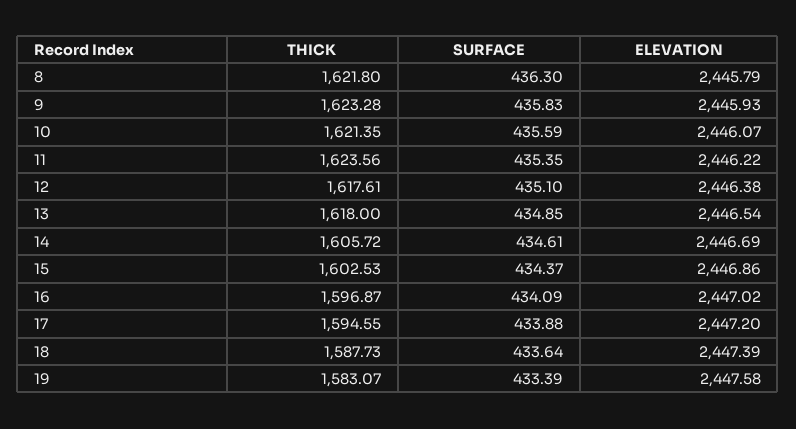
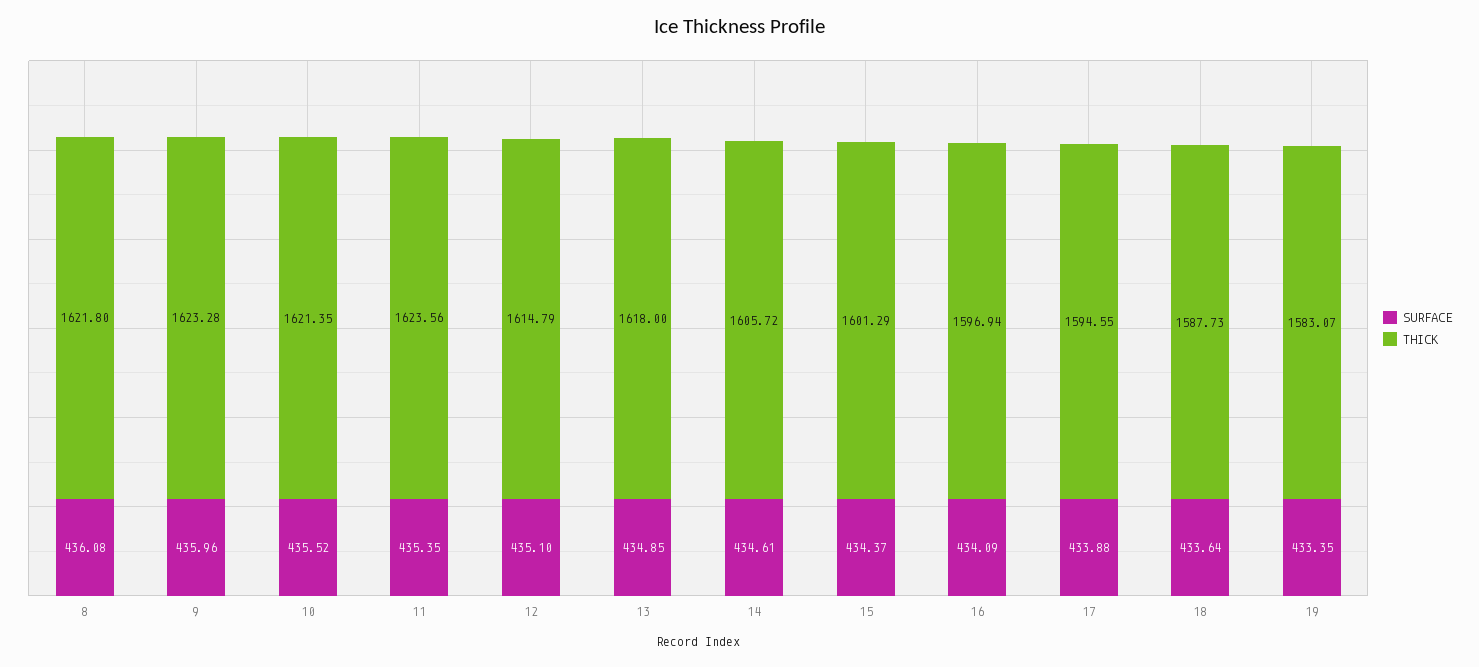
  {
    "THICK": {
      "8": 1621.8,
      "9": 1623.28,
      "10": 1621.35,
      "11": 1623.56,
-     "12": 1617.61,
+     "12": 1614.79,
      "13": 1618,
      "14": 1605.72,
-     "15": 1602.53,
+     "15": 1601.29,
-     "16": 1596.87,
+     "16": 1596.94,
      "17": 1594.55,
      "18": 1587.73,
      "19": 1583.07
    },
    "SURFACE": {
-     "8": 436.3,
+     "8": 436.08,
-     "9": 435.83,
+     "9": 435.96,
-     "10": 435.59,
+     "10": 435.52,
      "11": 435.35,
      "12": 435.1,
      "13": 434.85,
      "14": 434.61,
      "15": 434.37,
      "16": 434.09,
      "17": 433.88,
      "18": 433.64,
-     "19": 433.39
+     "19": 433.35
-   },
+   }
-   "ELEVATION": {
-     "8": 2445.79,
-     "9": 2445.93,
-     "10": 2446.07,
-     "11": 2446.22,
-     "12": 2446.38,
-     "13": 2446.54,
-     "14": 2446.69,
-     "15": 2446.86,
-     "16": 2447.02,
-     "17": 2447.2,
-     "18": 2447.39,
-     "19": 2447.58
-   }
  }

